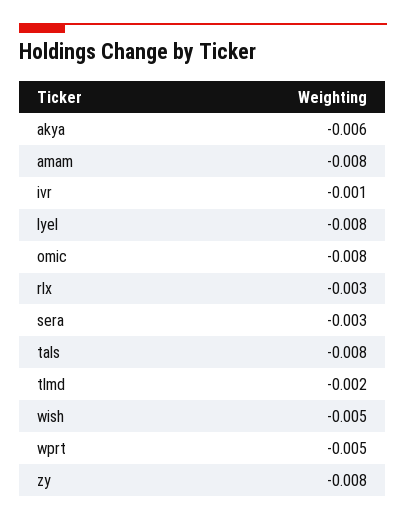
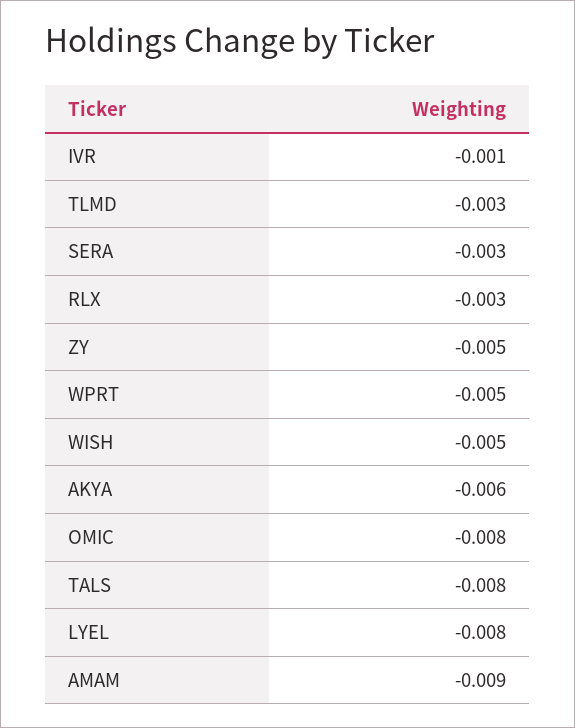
  {
    "akya": -0.006,
-   "amam": -0.008,
+   "amam": -0.009,
    "ivr": -0.001,
    "lyel": -0.008,
    "omic": -0.008,
    "rlx": -0.003,
    "sera": -0.003,
    "tals": -0.008,
-   "tlmd": -0.002,
+   "tlmd": -0.003,
    "wish": -0.005,
    "wprt": -0.005,
-   "zy": -0.008
+   "zy": -0.005
  }

